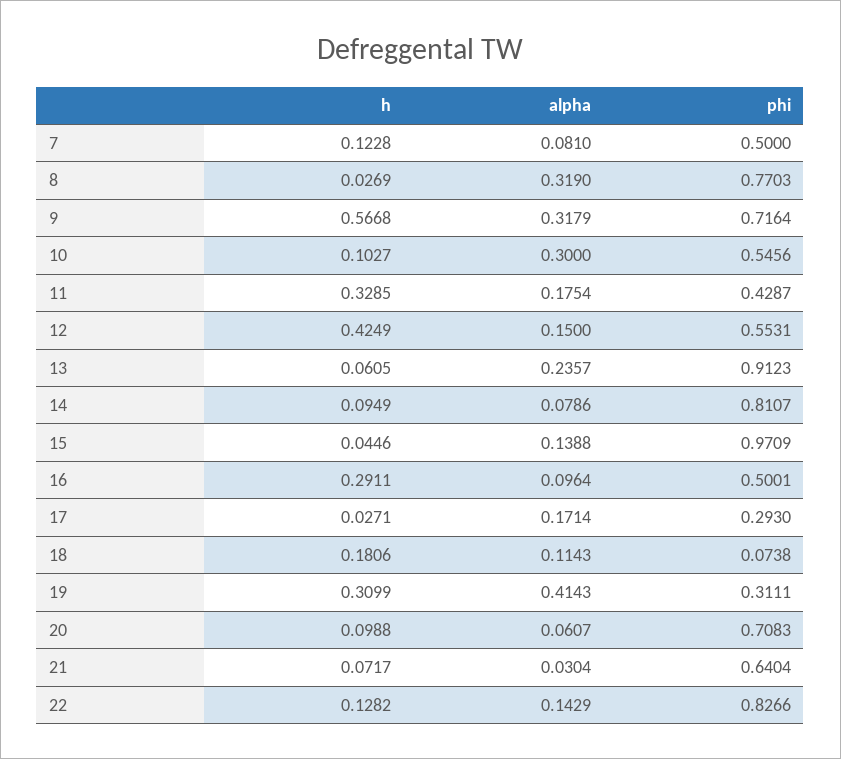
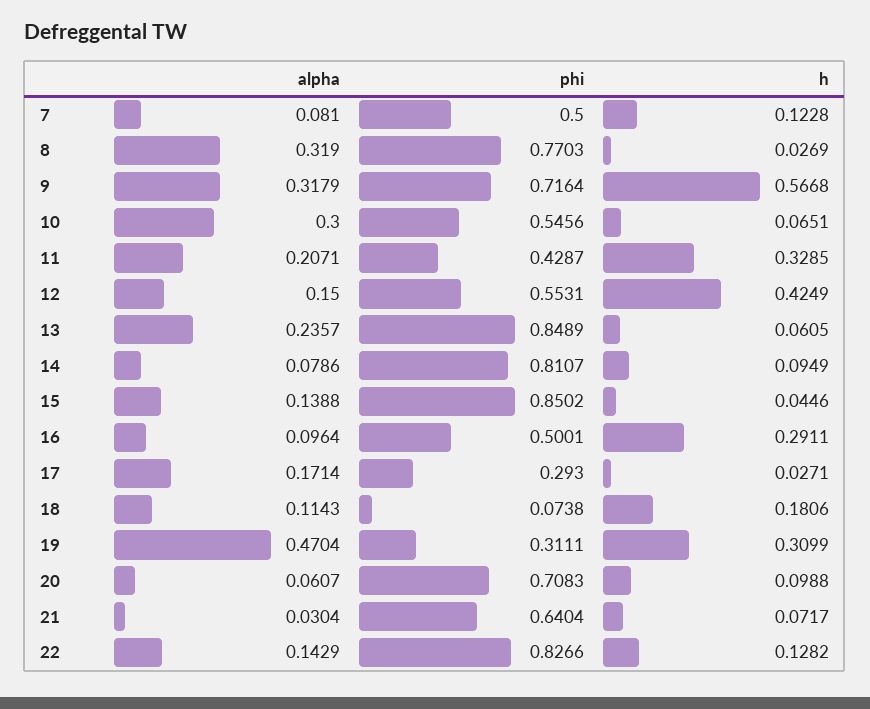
  {
    "h": {
      "7": 0.1228,
      "8": 0.0269,
      "9": 0.5668,
-     "10": 0.1027,
+     "10": 0.0651,
      "11": 0.3285,
      "12": 0.4249,
      "13": 0.0605,
      "14": 0.0949,
      "15": 0.0446,
      "16": 0.2911,
      "17": 0.0271,
      "18": 0.1806,
      "19": 0.3099,
      "20": 0.0988,
      "21": 0.0717,
      "22": 0.1282
    },
    "alpha": {
      "7": 0.081,
      "8": 0.319,
      "9": 0.3179,
      "10": 0.3,
-     "11": 0.1754,
+     "11": 0.2071,
      "12": 0.15,
      "13": 0.2357,
      "14": 0.0786,
      "15": 0.1388,
      "16": 0.0964,
      "17": 0.1714,
      "18": 0.1143,
-     "19": 0.4143,
+     "19": 0.4704,
      "20": 0.0607,
      "21": 0.0304,
      "22": 0.1429
    },
    "phi": {
      "7": 0.5,
      "8": 0.7703,
      "9": 0.7164,
      "10": 0.5456,
      "11": 0.4287,
      "12": 0.5531,
-     "13": 0.9123,
+     "13": 0.8489,
      "14": 0.8107,
-     "15": 0.9709,
+     "15": 0.8502,
      "16": 0.5001,
      "17": 0.293,
      "18": 0.0738,
      "19": 0.3111,
      "20": 0.7083,
      "21": 0.6404,
      "22": 0.8266
    }
  }

